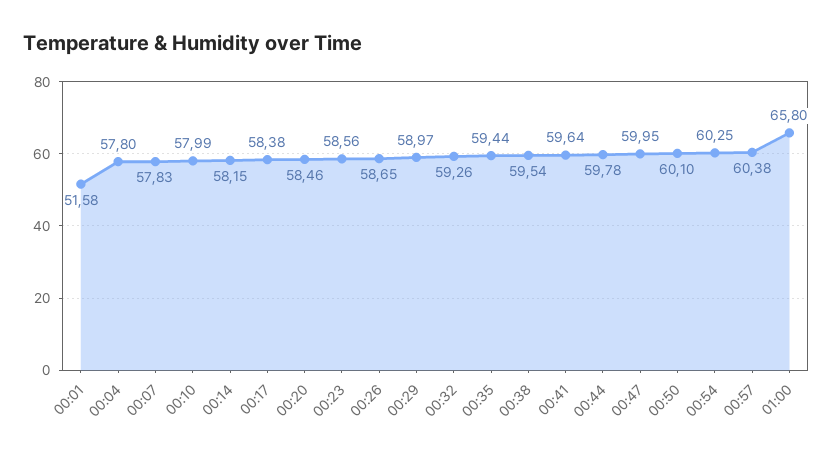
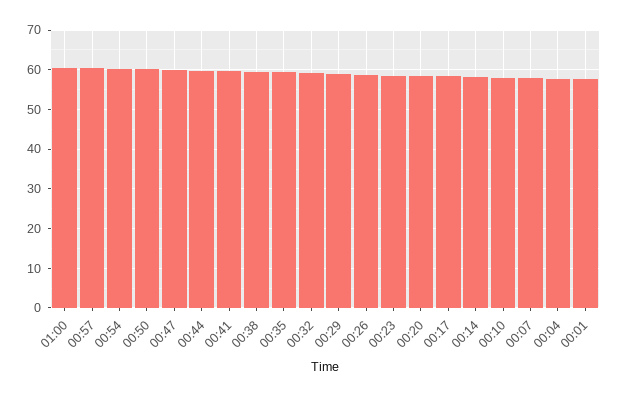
  {
-   "00:01": 51.58,
+   "00:01": 58,
    "00:04": 57.8,
    "00:07": 57.83,
    "00:10": 57.99,
    "00:14": 58.15,
    "00:17": 58.38,
    "00:20": 58.46,
    "00:23": 58.56,
    "00:26": 58.65,
    "00:29": 58.97,
    "00:32": 59.26,
    "00:35": 59.44,
    "00:38": 59.54,
    "00:41": 59.64,
    "00:44": 59.78,
    "00:47": 59.95,
    "00:50": 60.1,
    "00:54": 60.25,
    "00:57": 60.38,
-   "01:00": 65.8
+   "01:00": 60
  }

